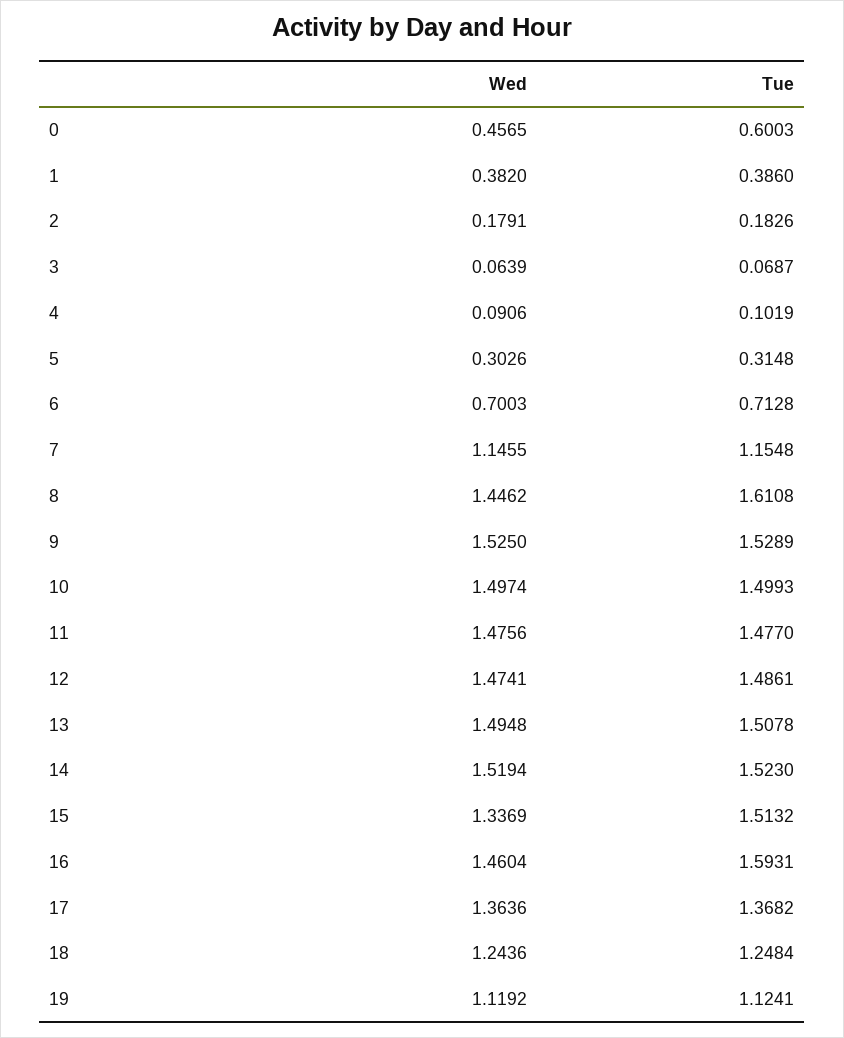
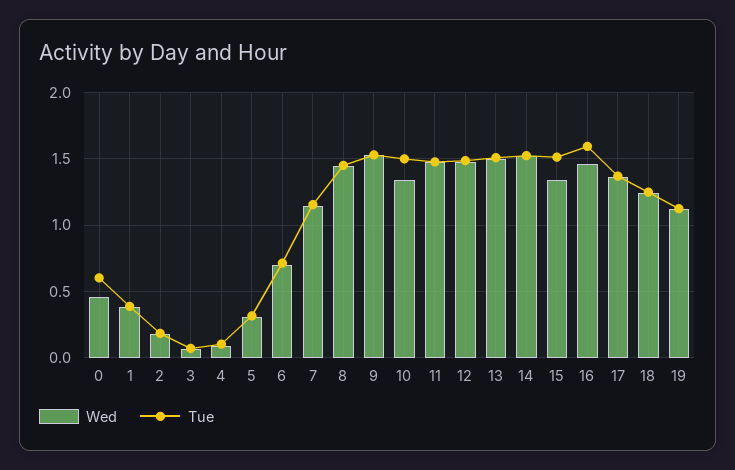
  {
    "Wed": {
      "0": 0.4565,
      "1": 0.382,
      "2": 0.1791,
      "3": 0.0639,
      "4": 0.0906,
      "5": 0.3026,
      "6": 0.7003,
      "7": 1.1455,
      "8": 1.4462,
      "9": 1.525,
-     "10": 1.4974,
+     "10": 1.35,
      "11": 1.4756,
      "12": 1.4741,
      "13": 1.4948,
      "14": 1.5194,
      "15": 1.3369,
      "16": 1.4604,
      "17": 1.3636,
      "18": 1.2436,
      "19": 1.1192
    },
    "Tue": {
      "0": 0.6003,
      "1": 0.386,
      "2": 0.1826,
      "3": 0.0687,
      "4": 0.1019,
      "5": 0.3148,
      "6": 0.7128,
      "7": 1.1548,
-     "8": 1.6108,
+     "8": 1.45,
      "9": 1.5289,
      "10": 1.4993,
      "11": 1.477,
      "12": 1.4861,
      "13": 1.5078,
      "14": 1.523,
      "15": 1.5132,
      "16": 1.5931,
      "17": 1.3682,
      "18": 1.2484,
      "19": 1.1241
    }
  }

